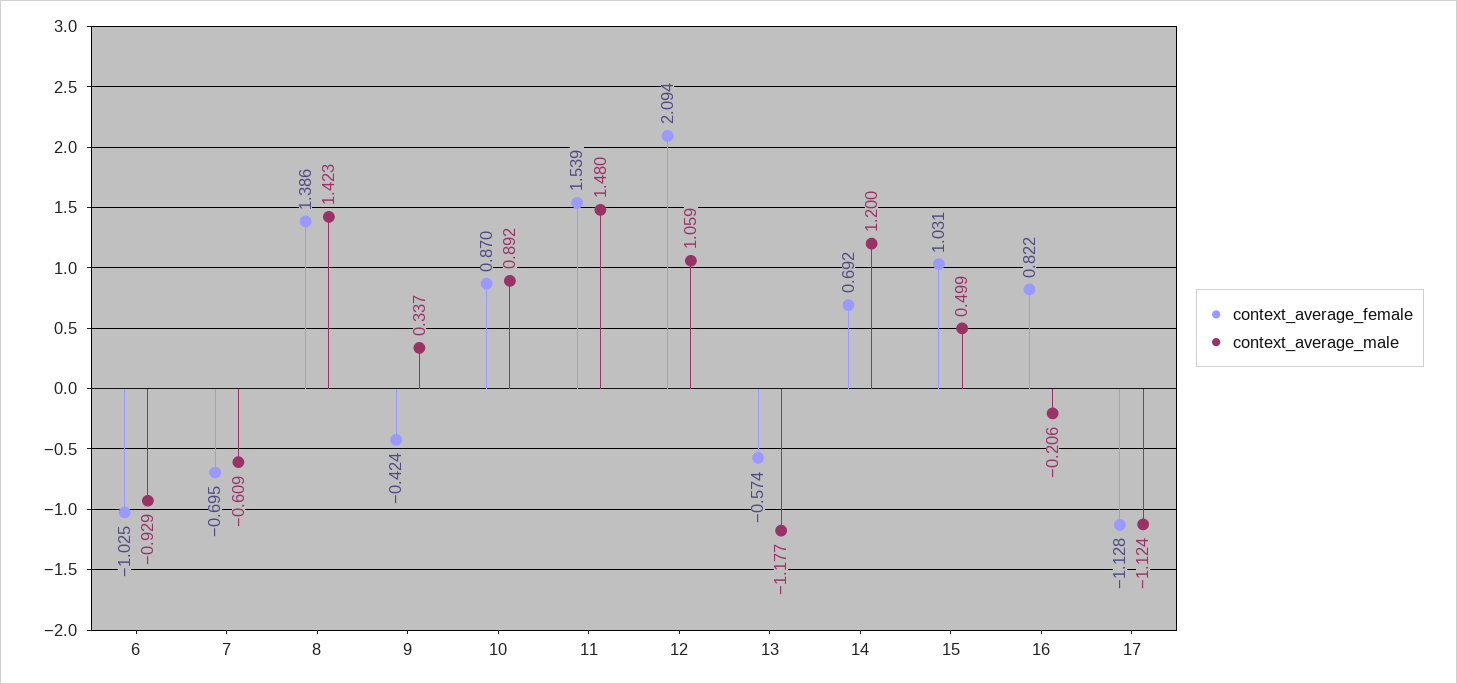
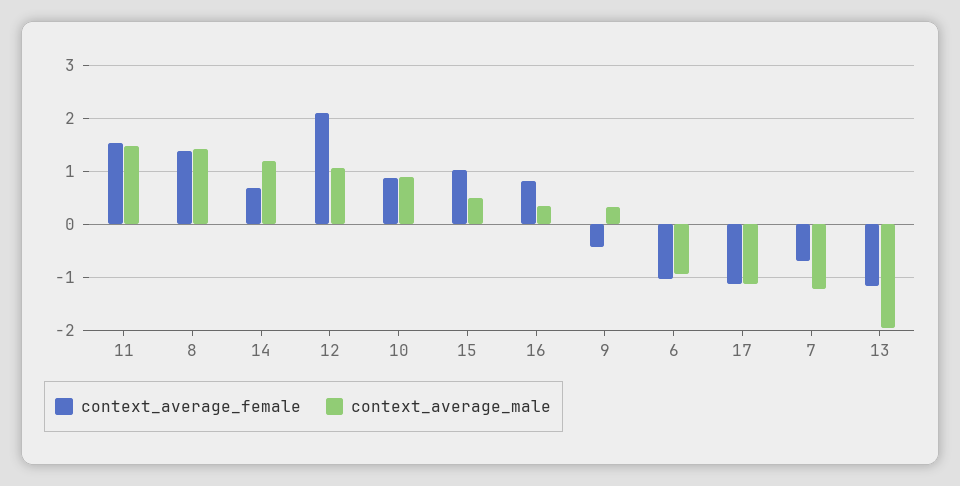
  {
    "context_average_female": {
      "6": -1.025,
      "7": -0.695,
      "8": 1.386,
      "9": -0.424,
      "10": 0.87,
      "11": 1.539,
      "12": 2.094,
-     "13": -0.574,
+     "13": -1.2,
      "14": 0.692,
      "15": 1.031,
      "16": 0.822,
      "17": -1.128
    },
    "context_average_male": {
      "6": -0.929,
-     "7": -0.609,
+     "7": -1.2,
      "8": 1.423,
      "9": 0.337,
      "10": 0.892,
      "11": 1.48,
      "12": 1.059,
-     "13": -1.177,
+     "13": -2,
      "14": 1.2,
      "15": 0.499,
-     "16": -0.206,
+     "16": 0.4,
      "17": -1.124
    }
  }

